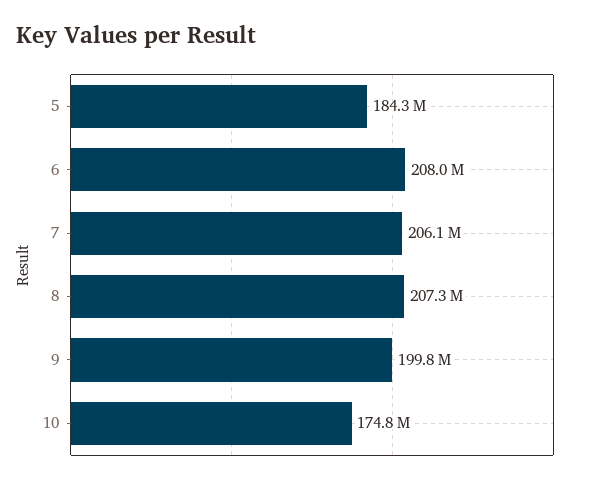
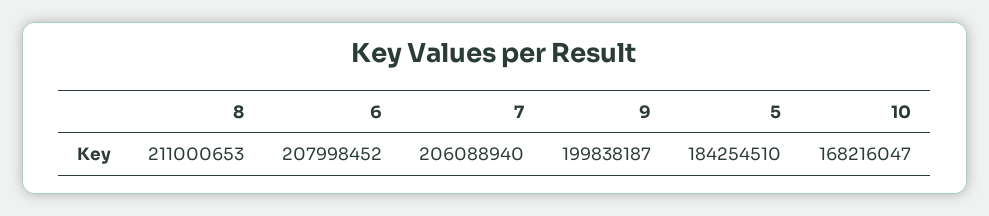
  {
    "5": 184254510,
    "6": 207998452,
    "7": 206088940,
-   "8": 207300000,
+   "8": 211000653,
    "9": 199838187,
-   "10": 174800000
+   "10": 168216047
  }

